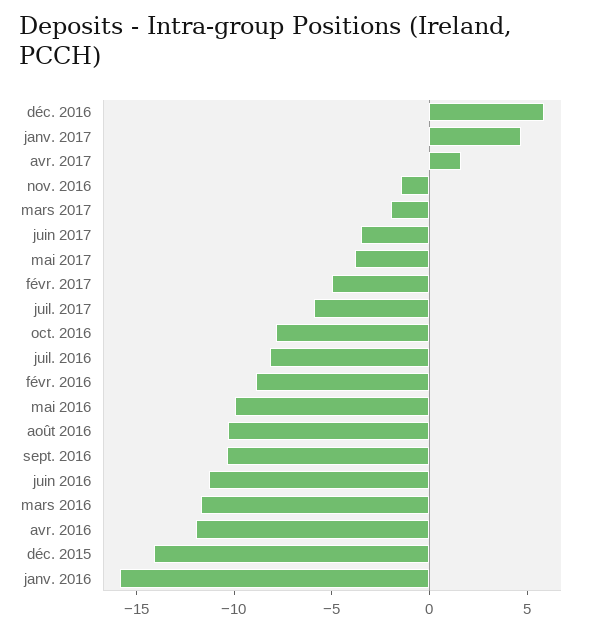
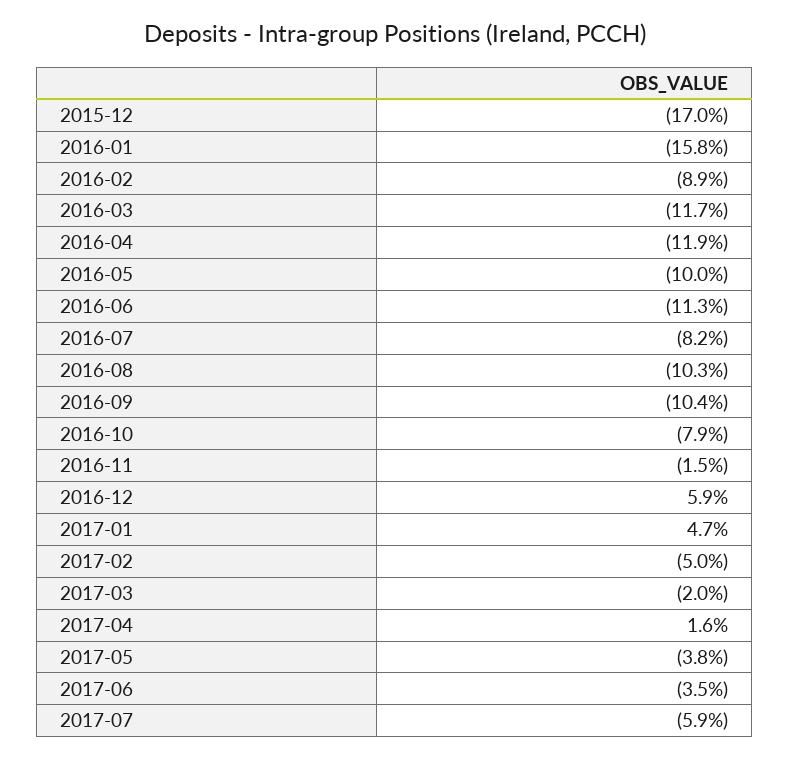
  {
    "déc. 2016": 5.9,
    "janv. 2017": 4.7,
    "avr. 2017": 1.6,
    "nov. 2016": -1.5,
    "mars 2017": -2,
    "juin 2017": -3.5,
    "mai 2017": -3.8,
    "févr. 2017": -5,
    "juil. 2017": -5.9,
    "oct. 2016": -7.9,
    "juil. 2016": -8.2,
    "févr. 2016": -8.9,
    "mai 2016": -10,
    "août 2016": -10.3,
    "sept. 2016": -10.4,
    "juin 2016": -11.3,
    "mars 2016": -11.7,
    "avr. 2016": -11.9,
-   "déc. 2015": -14,
+   "déc. 2015": -17,
    "janv. 2016": -15.8
  }

